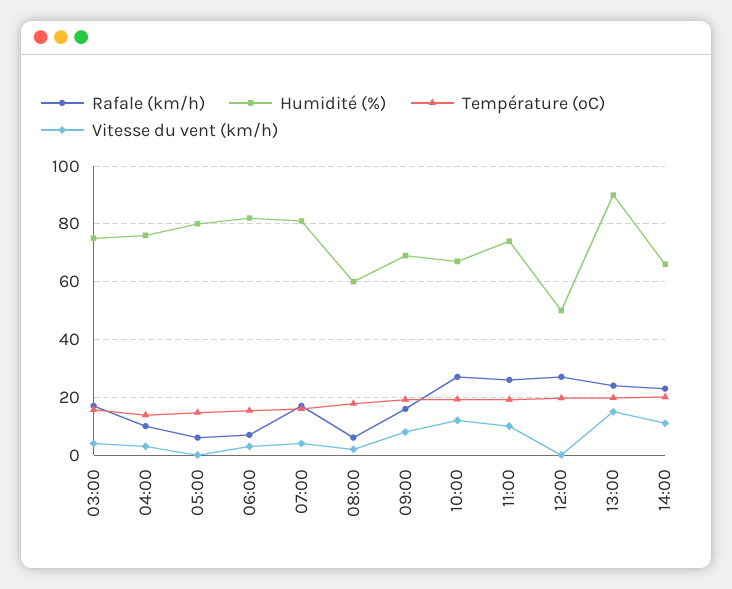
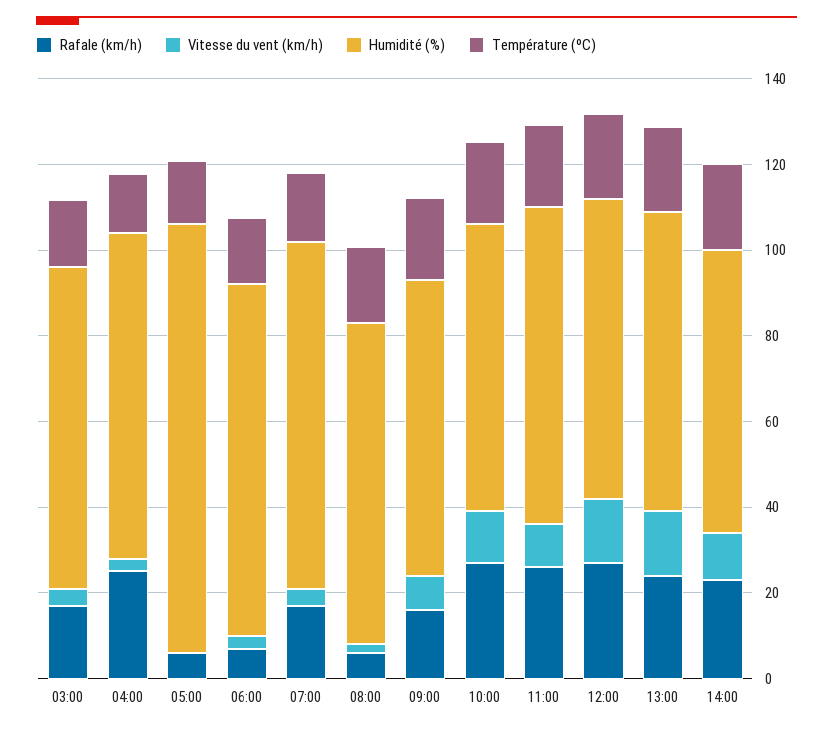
  {
    "Rafale (km/h)": {
      "03:00": 17.5,
-     "04:00": 10,
+     "04:00": 25,
      "05:00": 5,
      "06:00": 7.5,
      "07:00": 17.5,
      "08:00": 5,
      "09:00": 15,
      "10:00": 27.5,
      "11:00": 25,
      "12:00": 27.5,
      "13:00": 25,
      "14:00": 22.5
    },
    "Humidité (%)": {
      "03:00": 75,
      "04:00": 75,
-     "05:00": 80,
+     "05:00": 100,
      "06:00": 82.5,
      "07:00": 80,
-     "08:00": 60,
+     "08:00": 75,
      "09:00": 70,
      "10:00": 67.5,
      "11:00": 75,
-     "12:00": 50,
+     "12:00": 70,
-     "13:00": 90,
+     "13:00": 70,
      "14:00": 65
    },
    "Température (ºC)": {
      "03:00": 15,
      "04:00": 15,
      "05:00": 15,
      "06:00": 15,
      "07:00": 15,
      "08:00": 17.5,
      "09:00": 20,
      "10:00": 20,
      "11:00": 20,
      "12:00": 20,
      "13:00": 20,
      "14:00": 20
    },
    "Vitesse du vent (km/h)": {
      "03:00": 5,
      "04:00": 2.5,
      "05:00": 0,
      "06:00": 2.5,
      "07:00": 5,
      "08:00": 2.5,
      "09:00": 7.5,
      "10:00": 12.5,
      "11:00": 10,
-     "12:00": 0,
+     "12:00": 15,
      "13:00": 15,
      "14:00": 10
    }
  }

